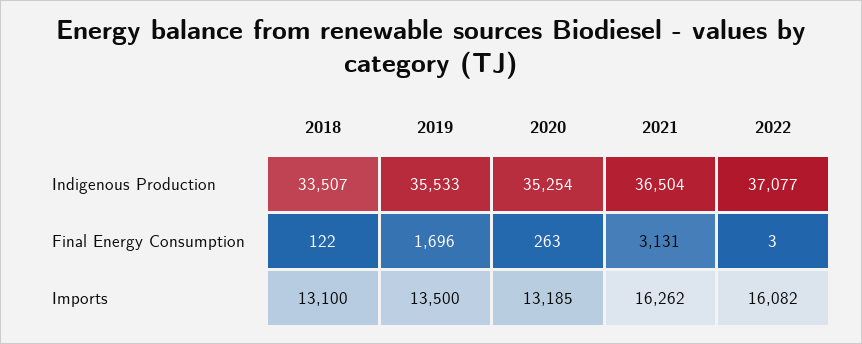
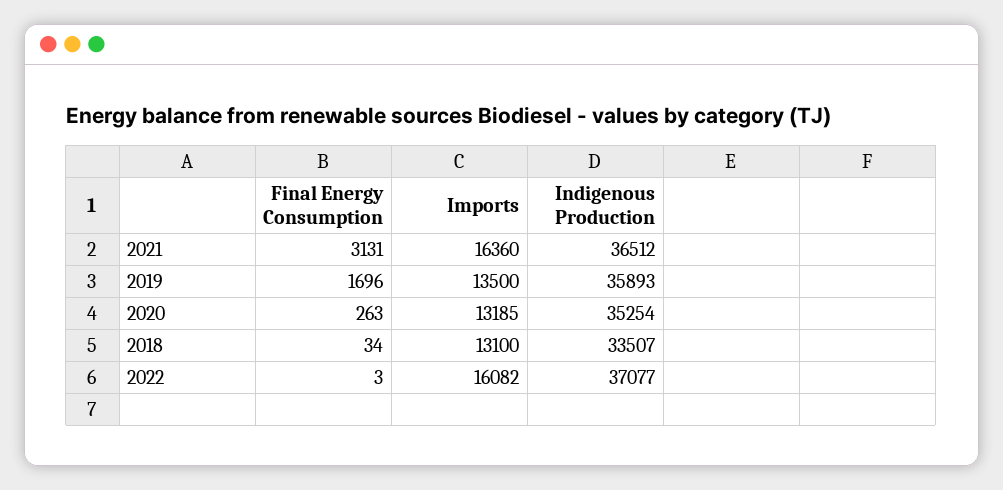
  {
    "2018": {
      "Indigenous Production": 33507,
-     "Final Energy Consumption": 122,
+     "Final Energy Consumption": 34,
      "Imports": 13100
    },
    "2019": {
-     "Indigenous Production": 35533,
+     "Indigenous Production": 35893,
      "Final Energy Consumption": 1696,
      "Imports": 13500
    },
    "2020": {
      "Indigenous Production": 35254,
      "Final Energy Consumption": 263,
      "Imports": 13185
    },
    "2021": {
-     "Indigenous Production": 36504,
+     "Indigenous Production": 36512,
      "Final Energy Consumption": 3131,
-     "Imports": 16262
+     "Imports": 16360
    },
    "2022": {
      "Indigenous Production": 37077,
      "Final Energy Consumption": 3,
      "Imports": 16082
    }
  }

